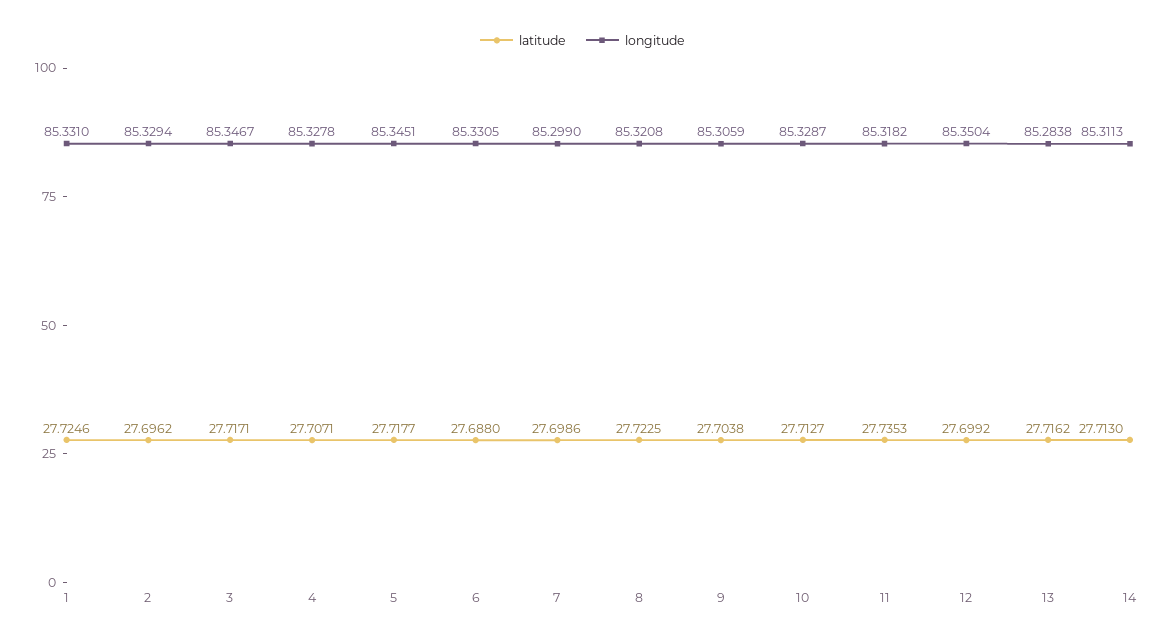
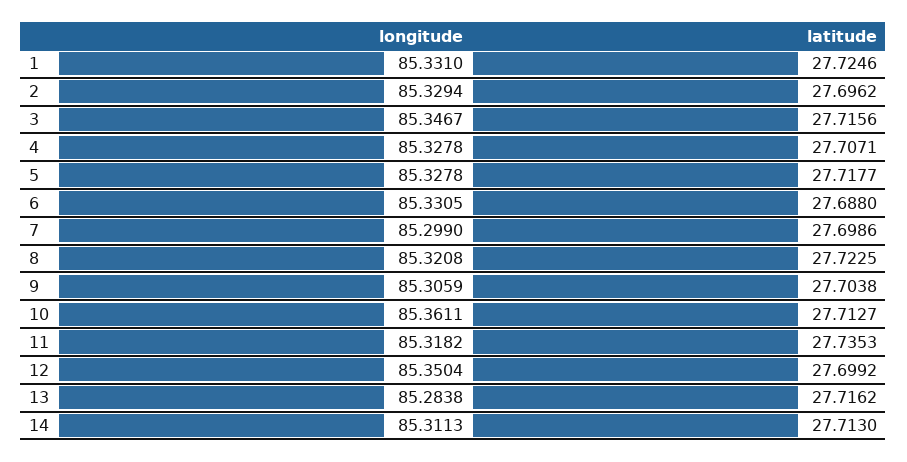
  {
    "latitude": {
      "1": 27.7246,
      "2": 27.6962,
-     "3": 27.7171,
+     "3": 27.7156,
      "4": 27.7071,
      "5": 27.7177,
      "6": 27.688,
      "7": 27.6986,
      "8": 27.7225,
      "9": 27.7038,
      "10": 27.7127,
      "11": 27.7353,
      "12": 27.6992,
      "13": 27.7162,
      "14": 27.713
    },
    "longitude": {
      "1": 85.331,
      "2": 85.3294,
      "3": 85.3467,
      "4": 85.3278,
-     "5": 85.3451,
+     "5": 85.3278,
      "6": 85.3305,
      "7": 85.299,
      "8": 85.3208,
      "9": 85.3059,
-     "10": 85.3287,
+     "10": 85.3611,
      "11": 85.3182,
      "12": 85.3504,
      "13": 85.2838,
      "14": 85.3113
    }
  }

